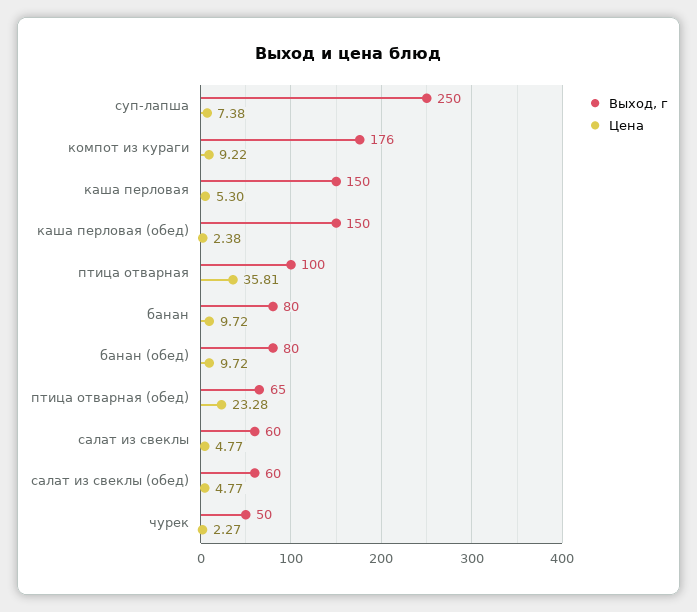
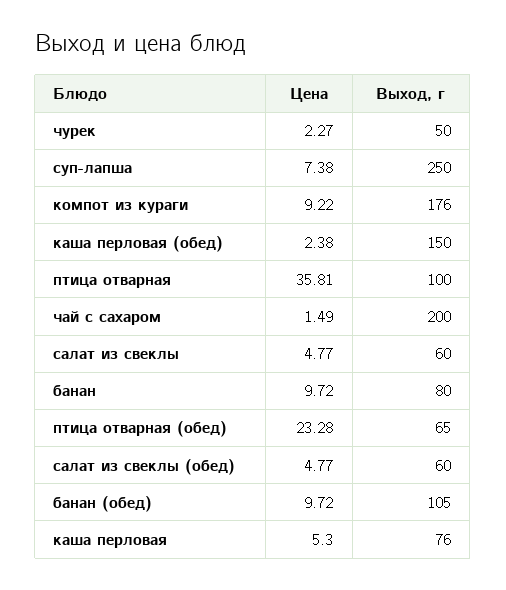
  {
    "Выход, г": {
      "суп-лапша": 250,
      "компот из кураги": 176,
-     "каша перловая": 150,
+     "каша перловая": 76,
      "каша перловая (обед)": 150,
      "птица отварная": 100,
      "банан": 80,
-     "банан (обед)": 80,
+     "банан (обед)": 105,
      "птица отварная (обед)": 65,
      "салат из свеклы": 60,
      "салат из свеклы (обед)": 60,
-     "чурек": 50
+     "чурек": 50,
+     "чай с сахаром": 200
    },
    "Цена": {
      "суп-лапша": 7.38,
      "компот из кураги": 9.22,
      "каша перловая": 5.3,
      "каша перловая (обед)": 2.38,
      "птица отварная": 35.81,
      "банан": 9.72,
      "банан (обед)": 9.72,
      "птица отварная (обед)": 23.28,
      "салат из свеклы": 4.77,
      "салат из свеклы (обед)": 4.77,
-     "чурек": 2.27
+     "чурек": 2.27,
+     "чай с сахаром": 1.49
    }
  }

